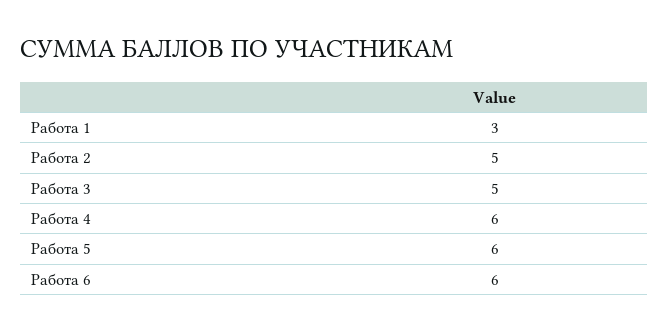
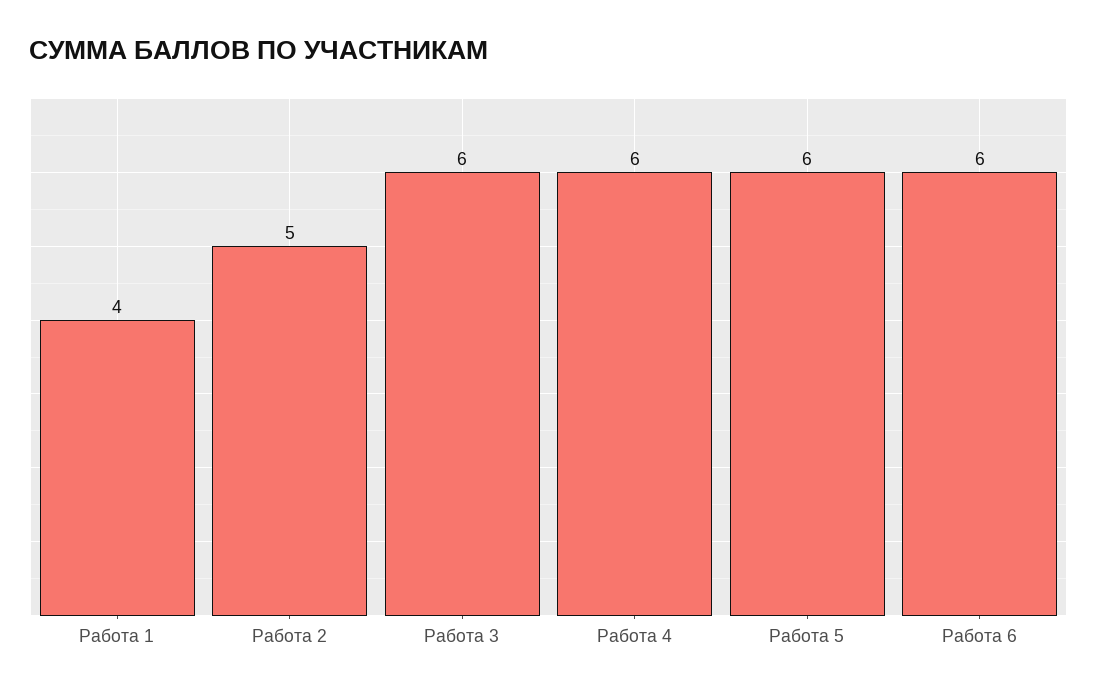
  {
-   "Работа 1": 3,
+   "Работа 1": 4,
    "Работа 2": 5,
-   "Работа 3": 5,
+   "Работа 3": 6,
    "Работа 4": 6,
    "Работа 5": 6,
    "Работа 6": 6
  }

